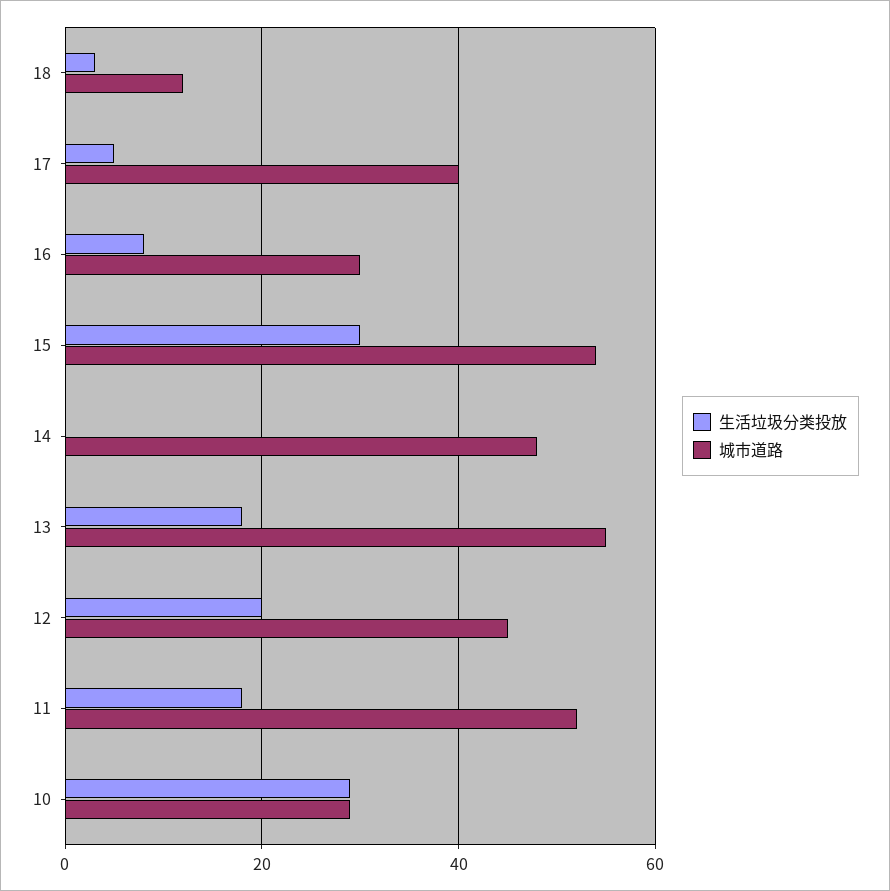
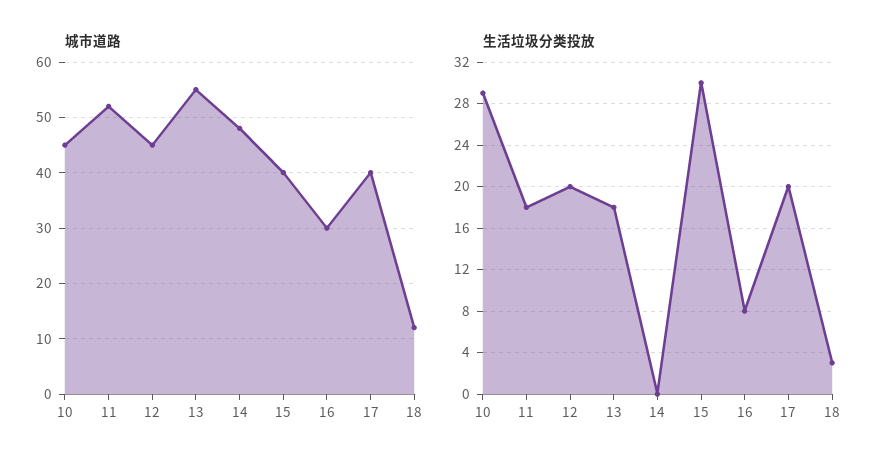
  {
    "生活垃圾分类投放": {
      "18": 3,
-     "17": 5,
+     "17": 20,
      "16": 8,
      "15": 30,
      "14": 0,
      "13": 18,
      "12": 20,
      "11": 18,
      "10": 29
    },
    "城市道路": {
      "18": 10,
      "17": 40,
      "16": 30,
-     "15": 55,
+     "15": 40,
      "14": 50,
      "13": 55,
      "12": 45,
      "11": 50,
-     "10": 30
+     "10": 45
    }
  }

